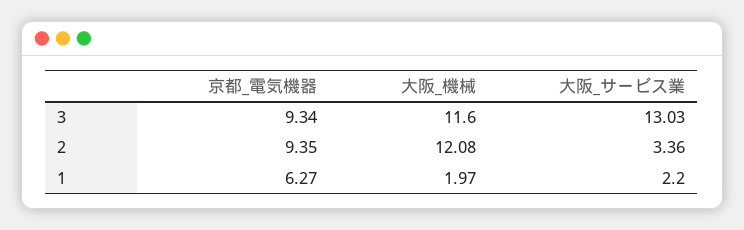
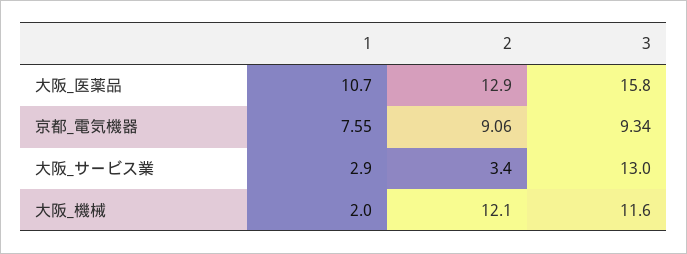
  {
    "京都_電気機器": {
      "3": 9.34,
-     "2": 9.35,
+     "2": 9.06,
-     "1": 6.27
+     "1": 7.55
    },
    "大阪_機械": {
      "3": 11.6,
      "2": 12.08,
      "1": 1.97
    },
    "大阪_サービス業": {
      "3": 13.03,
      "2": 3.36,
-     "1": 2.2
+     "1": 2.9
-   }
+   },
+   "大阪_医薬品": {
+     "1": 10.7,
+     "2": 12.9,
+     "3": 15.8
+   }
  }

